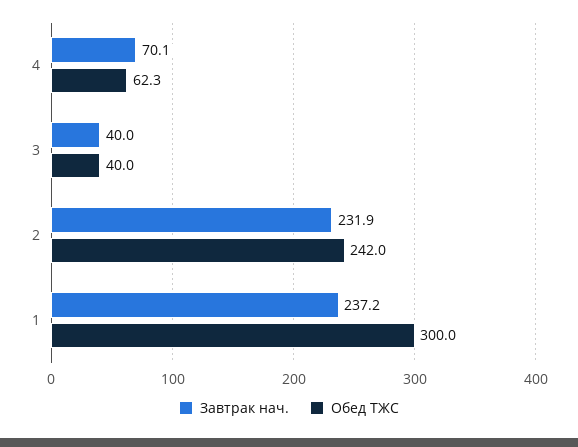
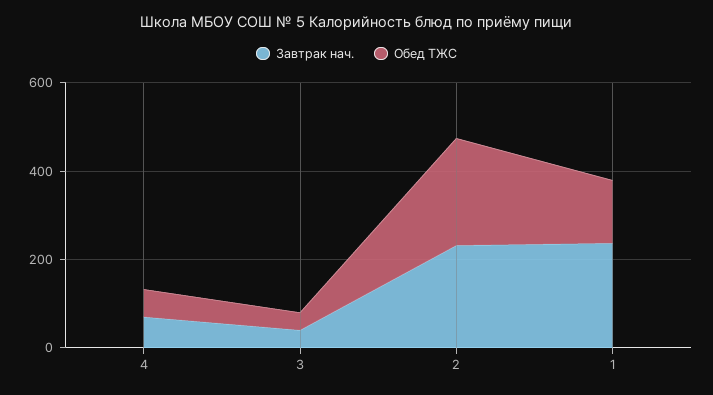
  {
    "Завтрак нач.": {
      "4": 70.1,
      "3": 40,
      "2": 231.9,
      "1": 237.2
    },
    "Обед ТЖС": {
      "4": 62.3,
      "3": 40,
      "2": 242,
-     "1": 300
+     "1": 150
    }
  }

